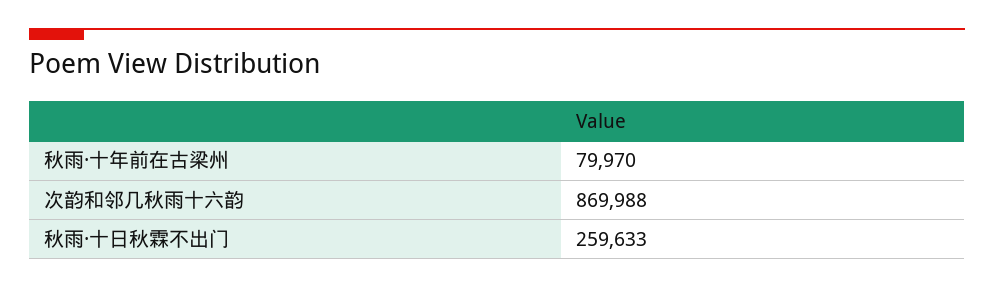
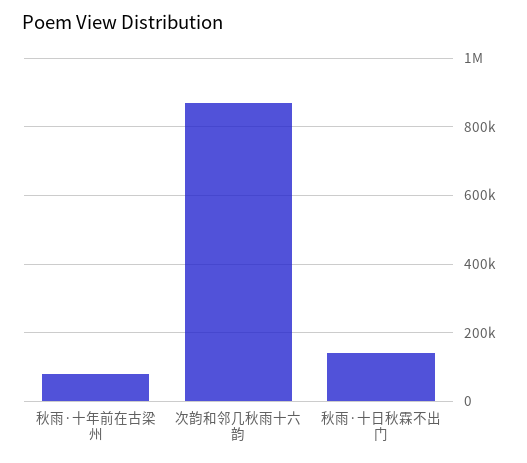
  {
    "秋雨·十年前在古梁州": 79970,
    "次韵和邻几秋雨十六韵": 869988,
-   "秋雨·十日秋霖不出门": 259633
+   "秋雨·十日秋霖不出门": 140000
  }

